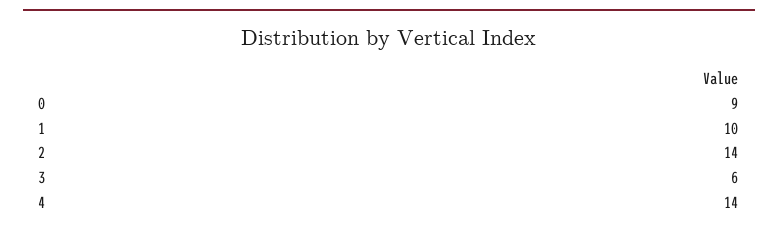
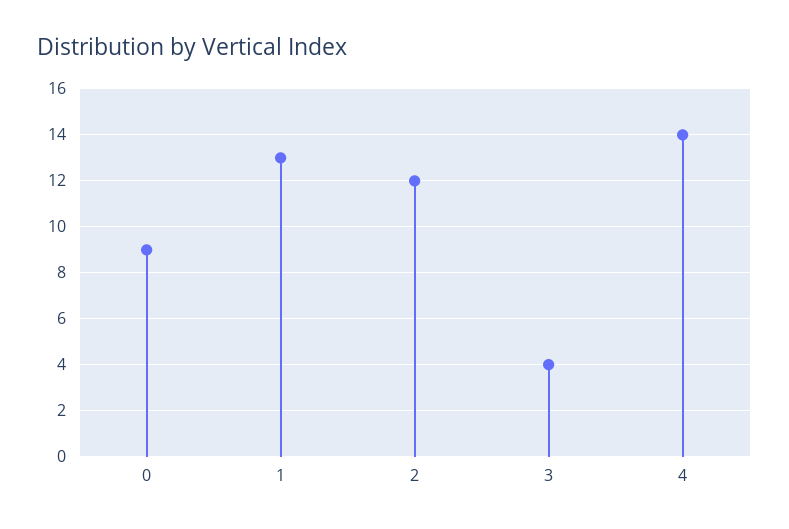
  {
    "0": 9,
-   "1": 10,
+   "1": 13,
-   "2": 14,
+   "2": 12,
-   "3": 6,
+   "3": 4,
    "4": 14
  }

